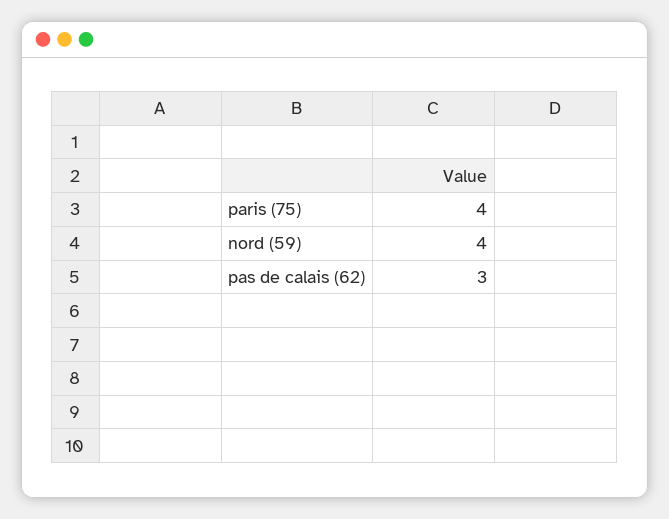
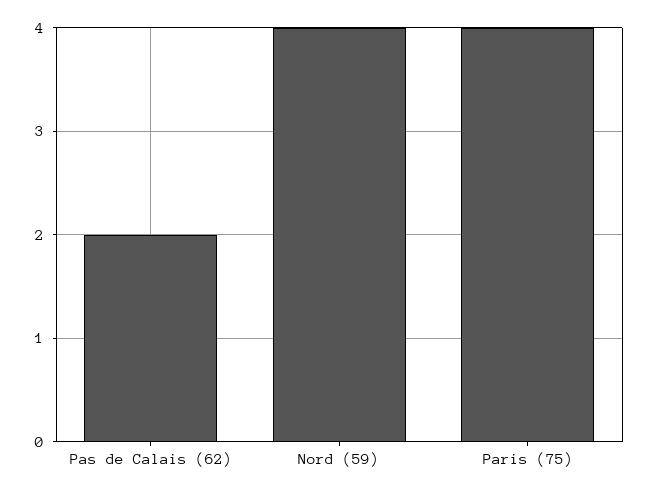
  {
    "paris (75)": 4,
    "nord (59)": 4,
-   "pas de calais (62)": 3
+   "pas de calais (62)": 2
  }

